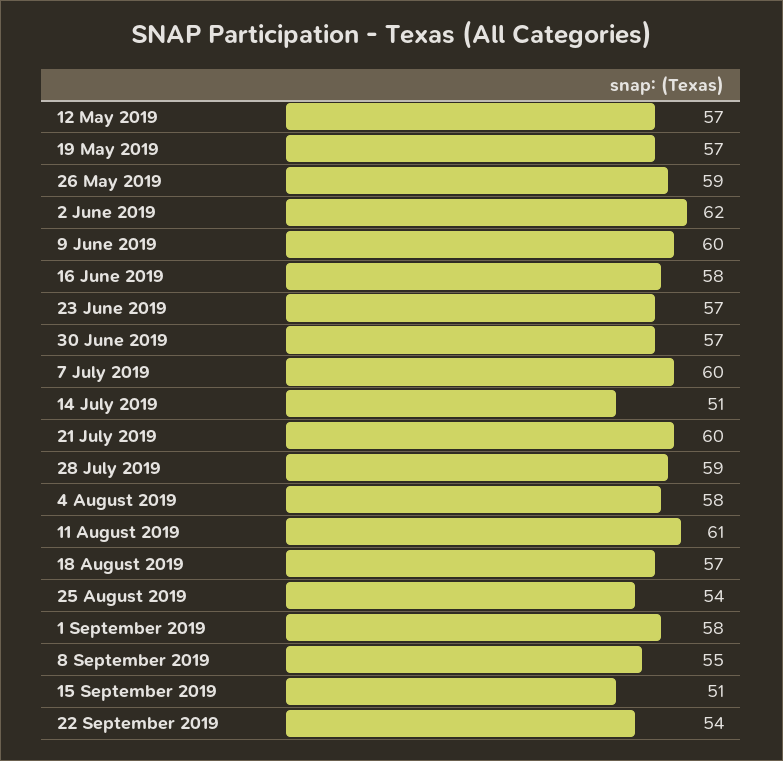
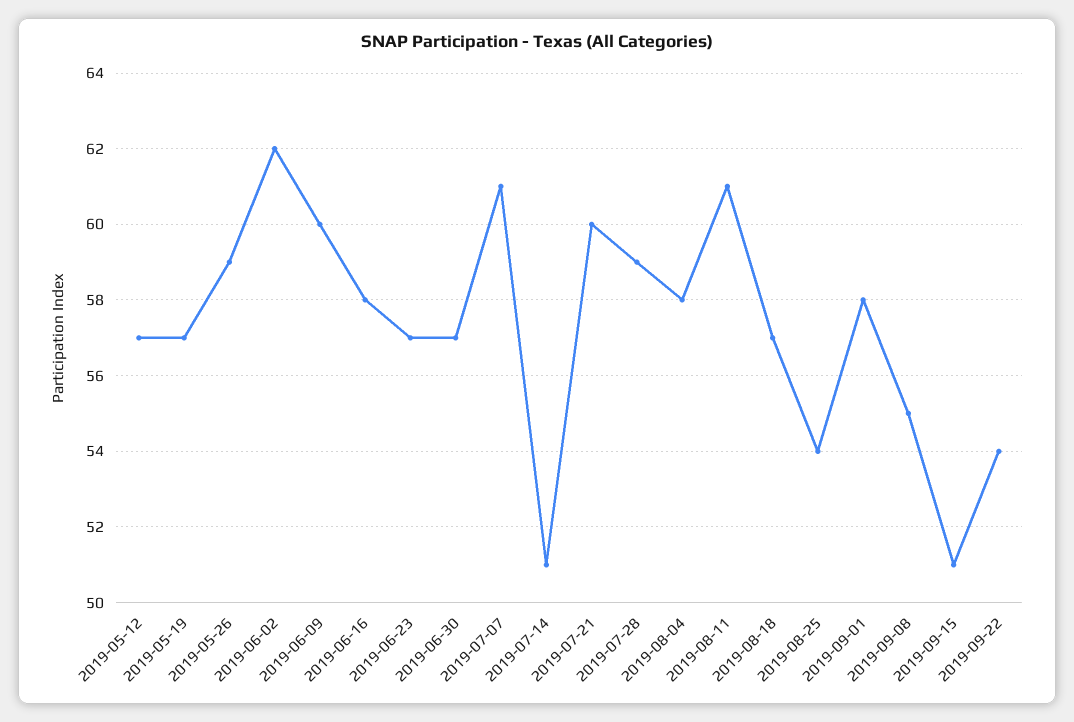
  {
    "12 May 2019": 57,
    "19 May 2019": 57,
    "26 May 2019": 59,
    "2 June 2019": 62,
    "9 June 2019": 60,
    "16 June 2019": 58,
    "23 June 2019": 57,
    "30 June 2019": 57,
-   "7 July 2019": 60,
+   "7 July 2019": 61,
    "14 July 2019": 51,
    "21 July 2019": 60,
    "28 July 2019": 59,
    "4 August 2019": 58,
    "11 August 2019": 61,
    "18 August 2019": 57,
    "25 August 2019": 54,
    "1 September 2019": 58,
    "8 September 2019": 55,
    "15 September 2019": 51,
    "22 September 2019": 54
  }

